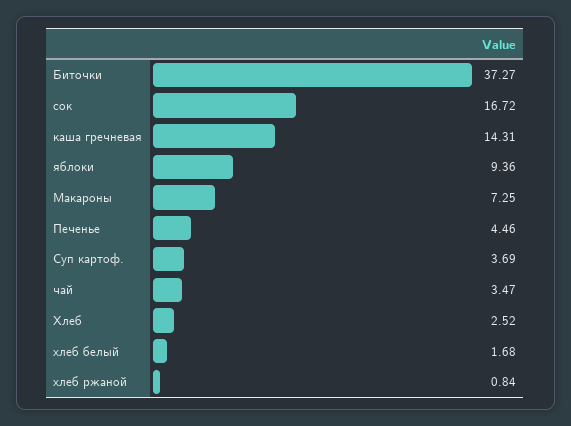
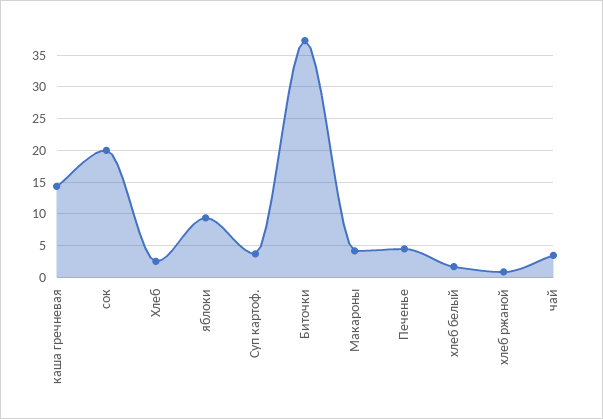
  {
    "Биточки": 37.27,
-   "сок": 16.72,
+   "сок": 20,
    "каша гречневая": 14.31,
    "яблоки": 9.36,
-   "Макароны": 7.25,
+   "Макароны": 4,
    "Печенье": 4.46,
    "Суп картоф.": 3.69,
    "чай": 3.47,
    "Хлеб": 2.52,
    "хлеб белый": 1.68,
    "хлеб ржаной": 0.84
  }

